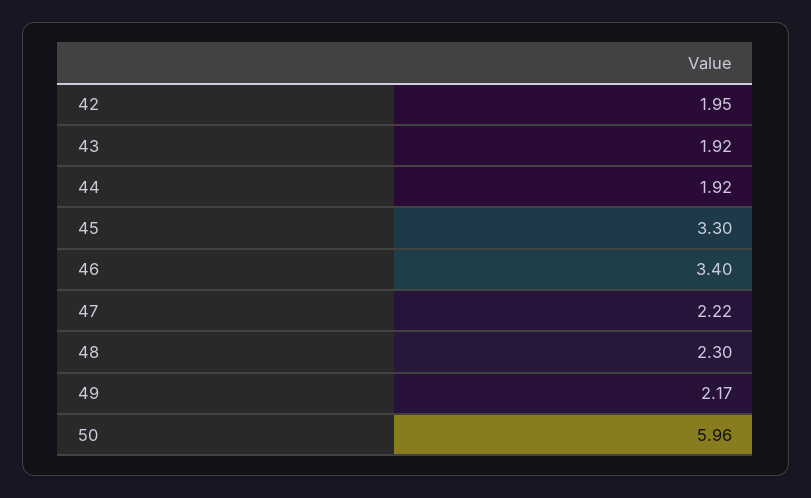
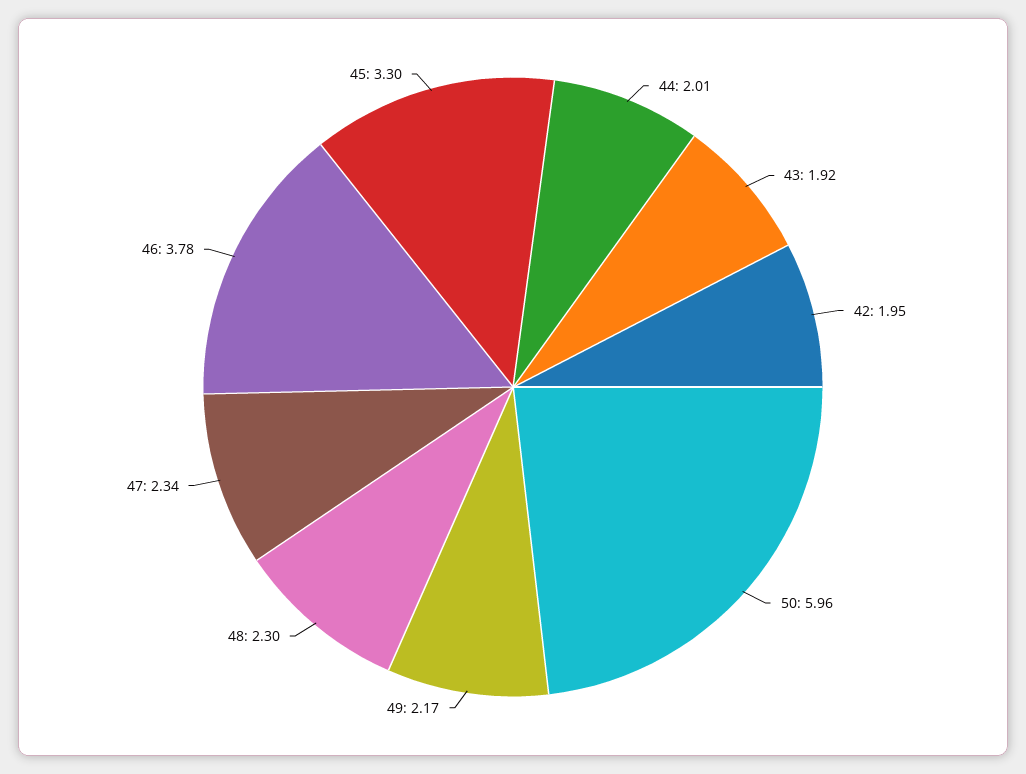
  {
    "42": 1.95,
    "43": 1.92,
-   "44": 1.92,
+   "44": 2.01,
    "45": 3.3,
-   "46": 3.4,
+   "46": 3.78,
-   "47": 2.22,
+   "47": 2.34,
    "48": 2.3,
    "49": 2.17,
    "50": 5.96
  }

